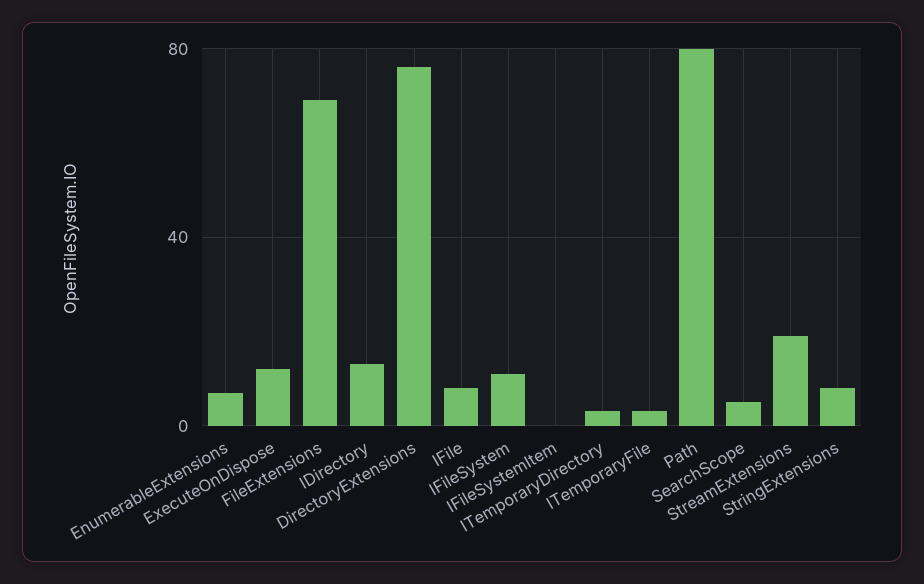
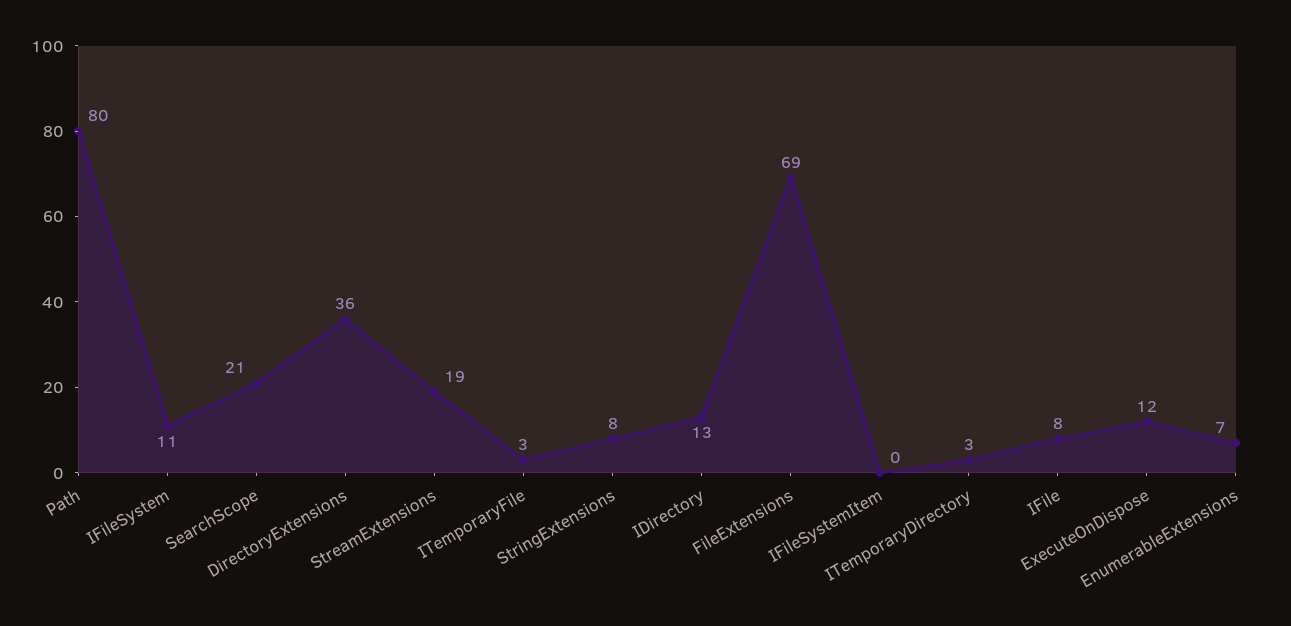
  {
    "EnumerableExtensions": 7,
    "ExecuteOnDispose": 12,
    "FileExtensions": 69,
    "IDirectory": 13,
-   "DirectoryExtensions": 75,
+   "DirectoryExtensions": 36,
    "IFile": 8,
    "IFileSystem": 11,
    "IFileSystemItem": 0,
    "ITemporaryDirectory": 3,
    "ITemporaryFile": 3,
    "Path": 80,
-   "SearchScope": 5,
+   "SearchScope": 21,
    "StreamExtensions": 19,
    "StringExtensions": 8
  }

